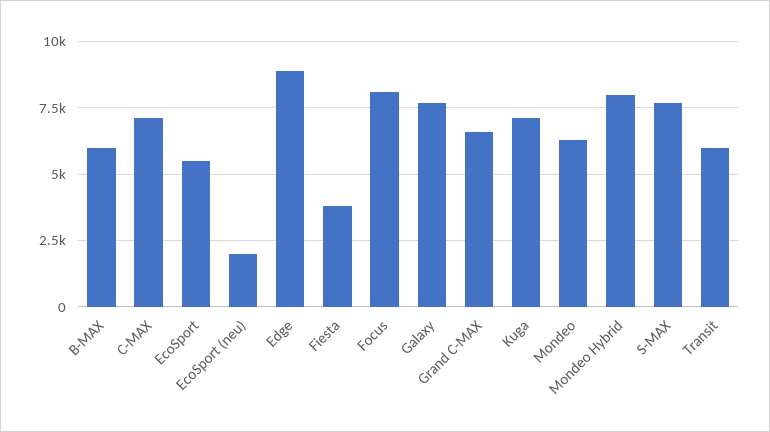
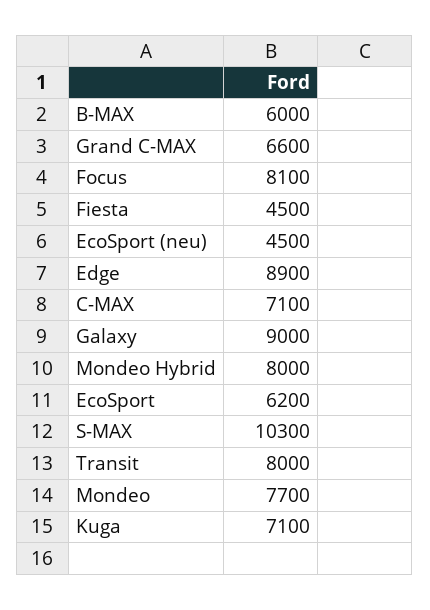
  {
    "B-MAX": 6000,
    "C-MAX": 7100,
-   "EcoSport": 5500,
+   "EcoSport": 6200,
-   "EcoSport (neu)": 2000,
+   "EcoSport (neu)": 4500,
    "Edge": 8900,
-   "Fiesta": 3750,
+   "Fiesta": 4500,
    "Focus": 8100,
-   "Galaxy": 7750,
+   "Galaxy": 9000,
    "Grand C-MAX": 6600,
    "Kuga": 7100,
-   "Mondeo": 6250,
+   "Mondeo": 7700,
    "Mondeo Hybrid": 8000,
-   "S-MAX": 7750,
+   "S-MAX": 10300,
-   "Transit": 6000
+   "Transit": 8000
  }

